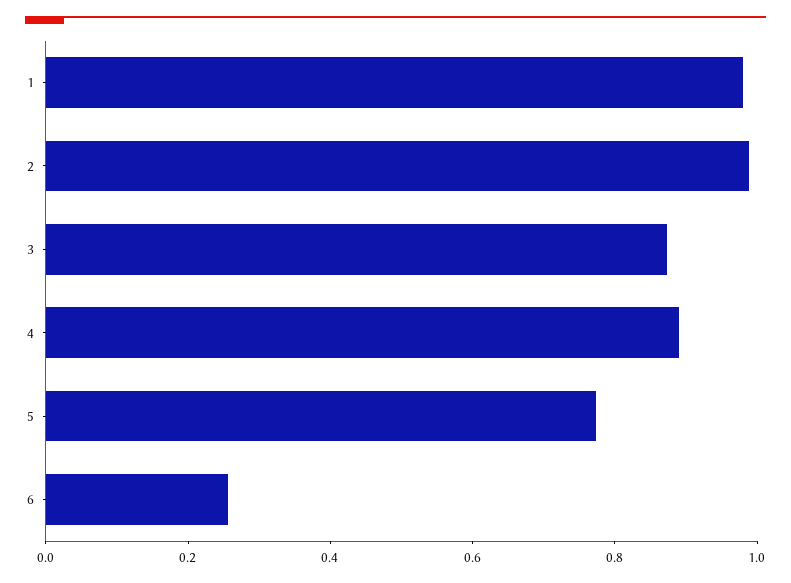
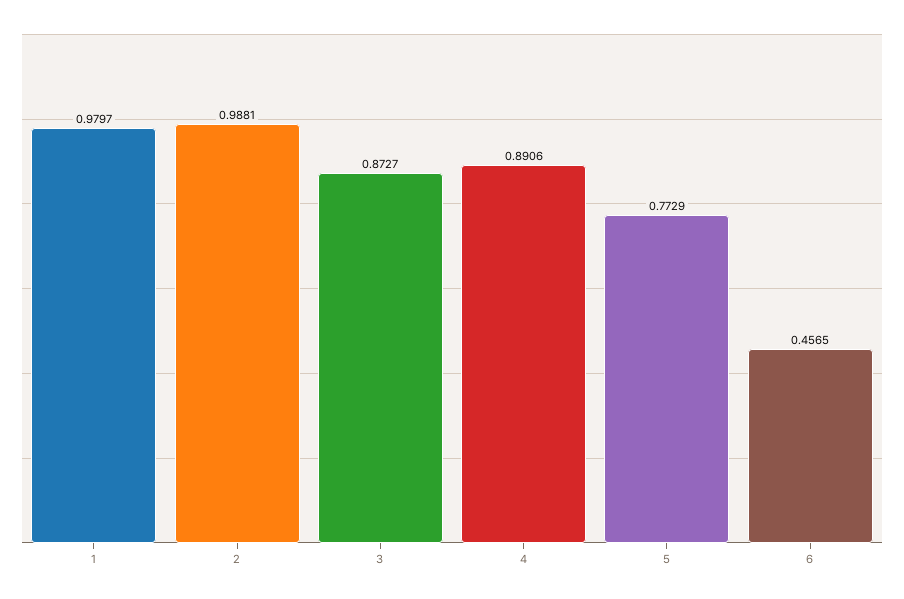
  {
    "1": 0.9797,
    "2": 0.9881,
    "3": 0.8727,
    "4": 0.8906,
    "5": 0.7729,
-   "6": 0.25
+   "6": 0.4565
  }

